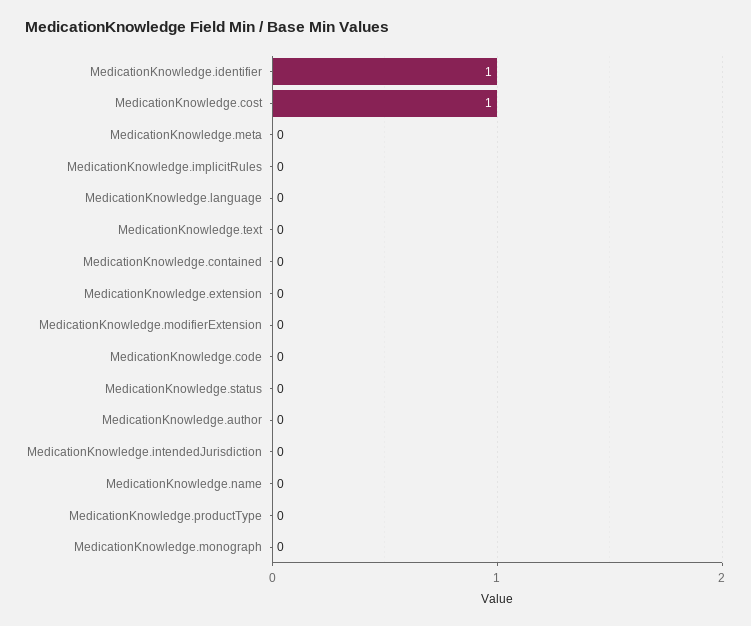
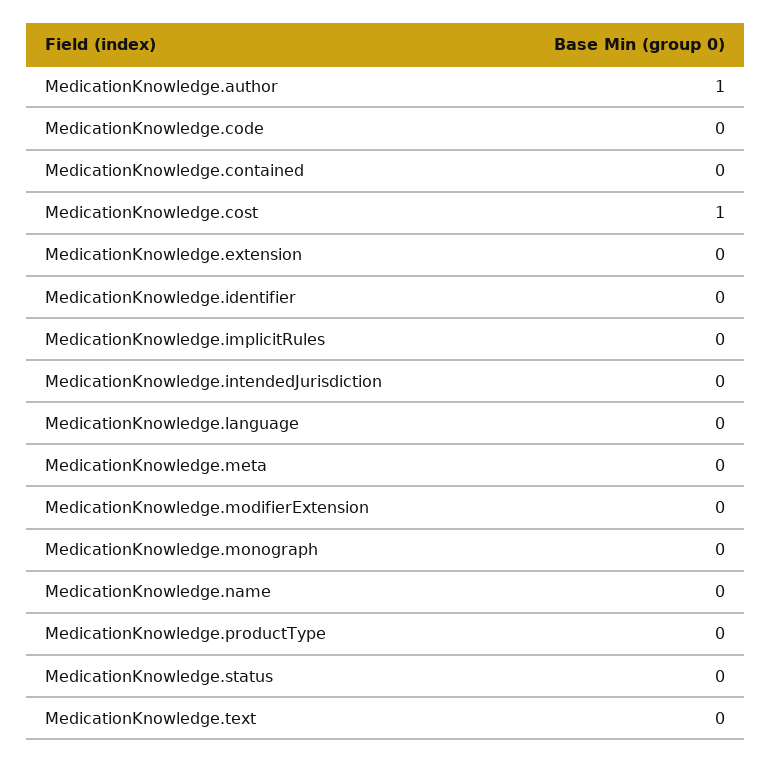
  {
-   "MedicationKnowledge.identifier": 1,
+   "MedicationKnowledge.identifier": 0,
    "MedicationKnowledge.cost": 1,
    "MedicationKnowledge.meta": 0,
    "MedicationKnowledge.implicitRules": 0,
    "MedicationKnowledge.language": 0,
    "MedicationKnowledge.text": 0,
    "MedicationKnowledge.contained": 0,
    "MedicationKnowledge.extension": 0,
    "MedicationKnowledge.modifierExtension": 0,
    "MedicationKnowledge.code": 0,
    "MedicationKnowledge.status": 0,
-   "MedicationKnowledge.author": 0,
+   "MedicationKnowledge.author": 1,
    "MedicationKnowledge.intendedJurisdiction": 0,
    "MedicationKnowledge.name": 0,
    "MedicationKnowledge.productType": 0,
    "MedicationKnowledge.monograph": 0
  }

